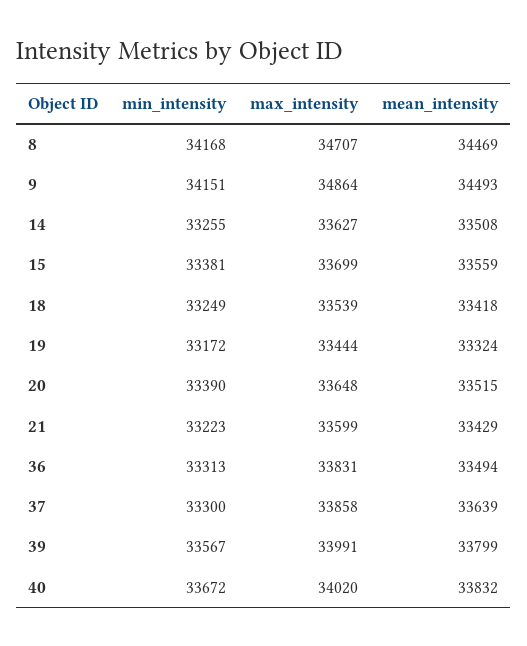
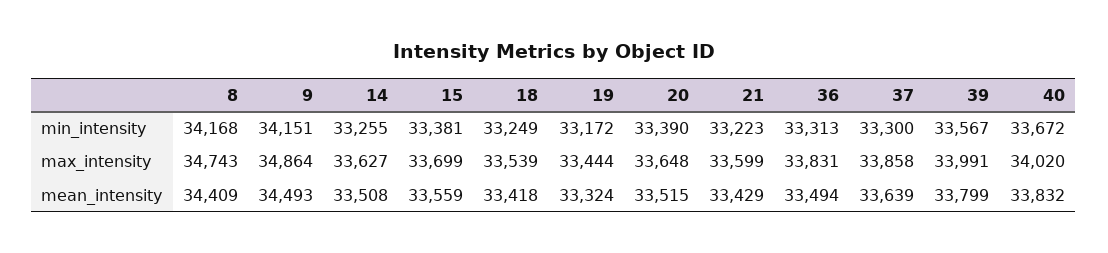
  {
    "min_intensity": {
      "8": 34168,
      "9": 34151,
      "14": 33255,
      "15": 33381,
      "18": 33249,
      "19": 33172,
      "20": 33390,
      "21": 33223,
      "36": 33313,
      "37": 33300,
      "39": 33567,
      "40": 33672
    },
    "max_intensity": {
-     "8": 34707,
+     "8": 34743,
      "9": 34864,
      "14": 33627,
      "15": 33699,
      "18": 33539,
      "19": 33444,
      "20": 33648,
      "21": 33599,
      "36": 33831,
      "37": 33858,
      "39": 33991,
      "40": 34020
    },
    "mean_intensity": {
-     "8": 34469,
+     "8": 34409,
      "9": 34493,
      "14": 33508,
      "15": 33559,
      "18": 33418,
      "19": 33324,
      "20": 33515,
      "21": 33429,
      "36": 33494,
      "37": 33639,
      "39": 33799,
      "40": 33832
    }
  }

